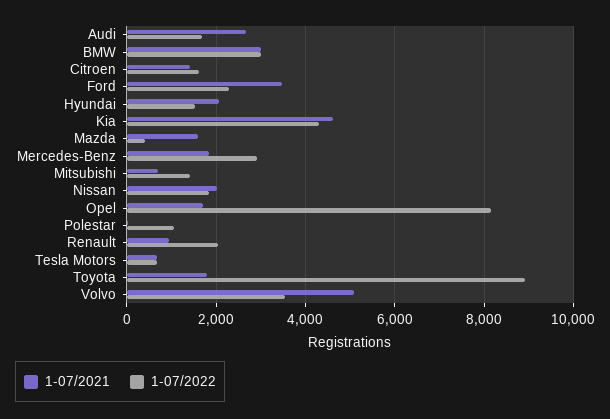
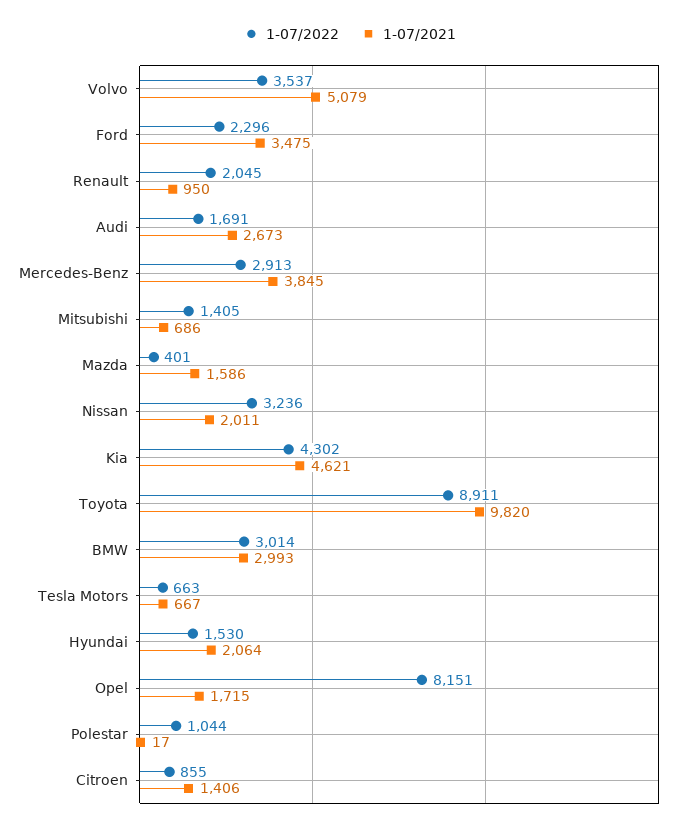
  {
    "1-07/2021": {
      "Audi": 2673,
      "BMW": 2993,
      "Citroen": 1406,
      "Ford": 3475,
      "Hyundai": 2064,
      "Kia": 4621,
      "Mazda": 1586,
-     "Mercedes-Benz": 1800,
+     "Mercedes-Benz": 3845,
      "Mitsubishi": 686,
      "Nissan": 2011,
      "Opel": 1715,
      "Polestar": 17,
      "Renault": 950,
      "Tesla Motors": 667,
-     "Toyota": 1800,
+     "Toyota": 9820,
      "Volvo": 5079
    },
    "1-07/2022": {
      "Audi": 1691,
      "BMW": 3014,
-     "Citroen": 1600,
+     "Citroen": 855,
      "Ford": 2296,
      "Hyundai": 1530,
      "Kia": 4302,
      "Mazda": 401,
      "Mercedes-Benz": 2913,
      "Mitsubishi": 1405,
-     "Nissan": 1800,
+     "Nissan": 3236,
      "Opel": 8151,
      "Polestar": 1044,
      "Renault": 2045,
      "Tesla Motors": 663,
      "Toyota": 8911,
      "Volvo": 3537
    }
  }

